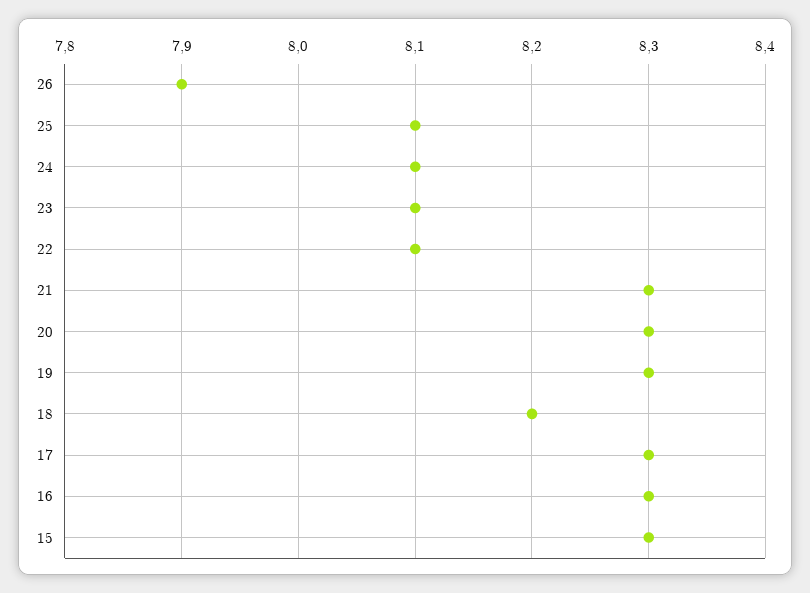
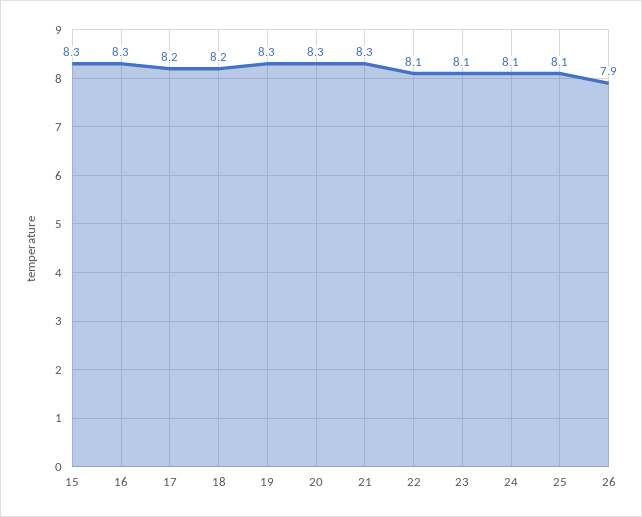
  {
    "26": 7.9,
    "25": 8.1,
    "24": 8.1,
    "23": 8.1,
    "22": 8.1,
    "21": 8.3,
    "20": 8.3,
    "19": 8.3,
    "18": 8.2,
-   "17": 8.3,
+   "17": 8.2,
    "16": 8.3,
    "15": 8.3
  }

